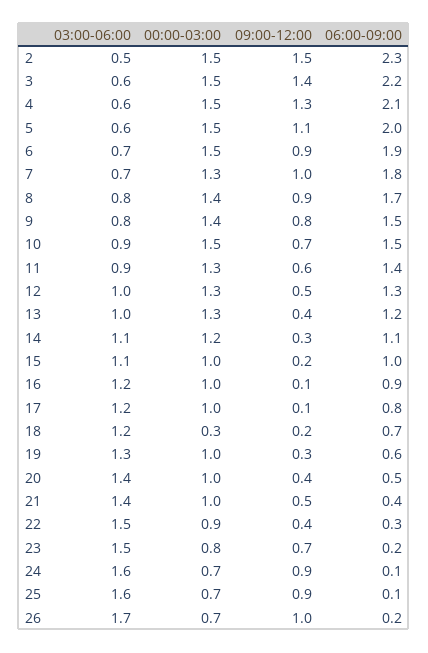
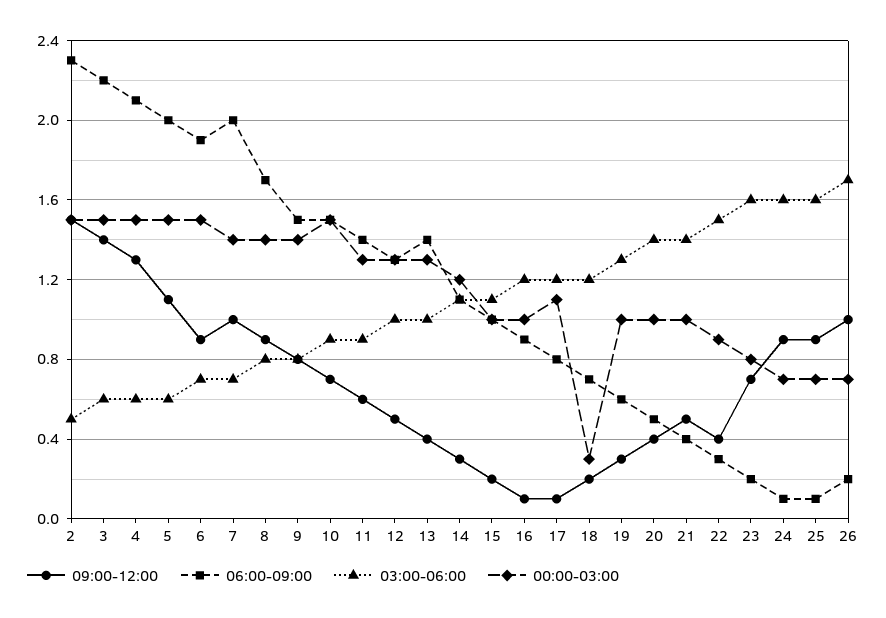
  {
    "03:00-06:00": {
      "2": 0.5,
      "3": 0.6,
      "4": 0.6,
      "5": 0.6,
      "6": 0.7,
      "7": 0.7,
      "8": 0.8,
      "9": 0.8,
      "10": 0.9,
      "11": 0.9,
      "12": 1,
      "13": 1,
      "14": 1.1,
      "15": 1.1,
      "16": 1.2,
      "17": 1.2,
      "18": 1.2,
      "19": 1.3,
      "20": 1.4,
      "21": 1.4,
      "22": 1.5,
-     "23": 1.5,
+     "23": 1.6,
      "24": 1.6,
      "25": 1.6,
      "26": 1.7
    },
    "00:00-03:00": {
      "2": 1.5,
      "3": 1.5,
      "4": 1.5,
      "5": 1.5,
      "6": 1.5,
-     "7": 1.3,
+     "7": 1.4,
      "8": 1.4,
      "9": 1.4,
      "10": 1.5,
      "11": 1.3,
      "12": 1.3,
      "13": 1.3,
      "14": 1.2,
      "15": 1,
      "16": 1,
-     "17": 1,
+     "17": 1.1,
      "18": 0.3,
      "19": 1,
      "20": 1,
      "21": 1,
      "22": 0.9,
      "23": 0.8,
      "24": 0.7,
      "25": 0.7,
      "26": 0.7
    },
    "09:00-12:00": {
      "2": 1.5,
      "3": 1.4,
      "4": 1.3,
      "5": 1.1,
      "6": 0.9,
      "7": 1,
      "8": 0.9,
      "9": 0.8,
      "10": 0.7,
      "11": 0.6,
      "12": 0.5,
      "13": 0.4,
      "14": 0.3,
      "15": 0.2,
      "16": 0.1,
      "17": 0.1,
      "18": 0.2,
      "19": 0.3,
      "20": 0.4,
      "21": 0.5,
      "22": 0.4,
      "23": 0.7,
      "24": 0.9,
      "25": 0.9,
      "26": 1
    },
    "06:00-09:00": {
      "2": 2.3,
      "3": 2.2,
      "4": 2.1,
      "5": 2,
      "6": 1.9,
-     "7": 1.8,
+     "7": 2,
      "8": 1.7,
      "9": 1.5,
      "10": 1.5,
      "11": 1.4,
      "12": 1.3,
-     "13": 1.2,
+     "13": 1.4,
      "14": 1.1,
      "15": 1,
      "16": 0.9,
      "17": 0.8,
      "18": 0.7,
      "19": 0.6,
      "20": 0.5,
      "21": 0.4,
      "22": 0.3,
      "23": 0.2,
      "24": 0.1,
      "25": 0.1,
      "26": 0.2
    }
  }

